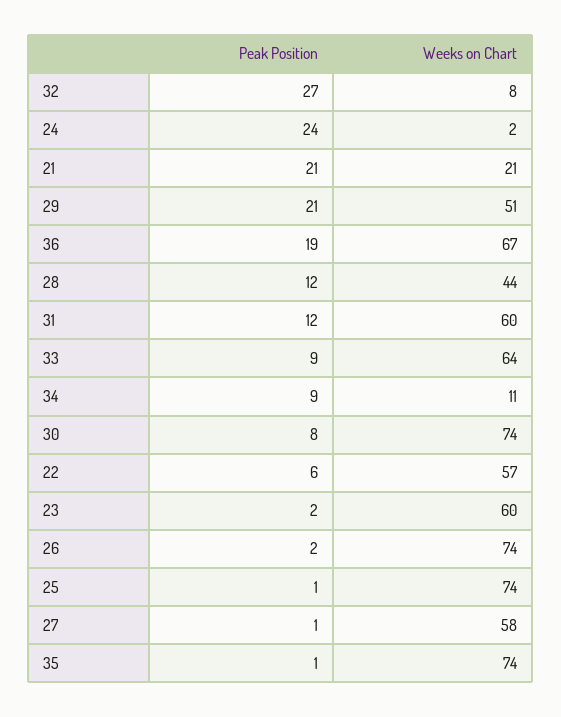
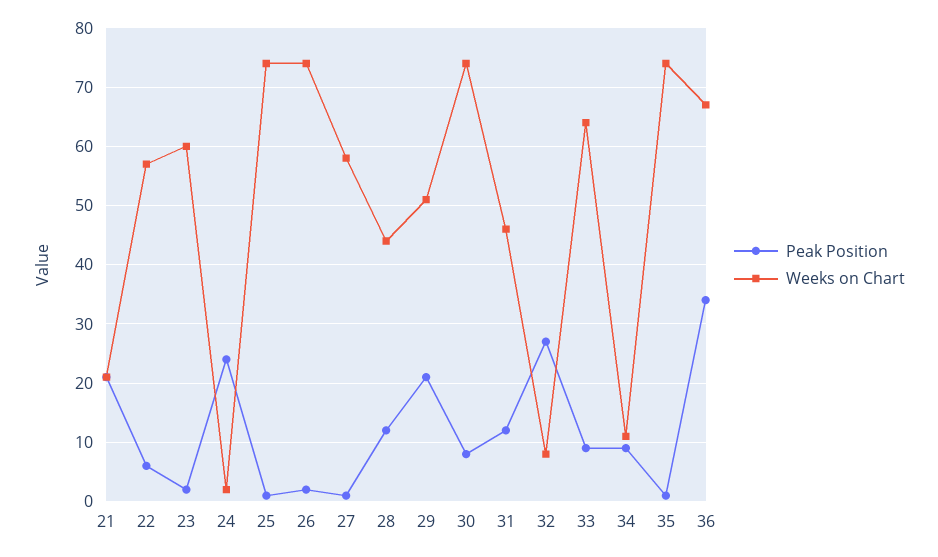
  {
    "Peak Position": {
      "32": 27,
      "24": 24,
      "21": 21,
      "29": 21,
-     "36": 19,
+     "36": 35,
      "28": 12,
      "31": 12,
      "33": 9,
      "34": 9,
      "30": 8,
      "22": 6,
      "23": 2,
      "26": 2,
      "25": 1,
      "27": 1,
      "35": 1
    },
    "Weeks on Chart": {
      "32": 8,
      "24": 2,
      "21": 21,
      "29": 51,
      "36": 67,
      "28": 44,
-     "31": 60,
+     "31": 45,
      "33": 64,
      "34": 11,
      "30": 74,
      "22": 57,
      "23": 60,
      "26": 74,
      "25": 74,
      "27": 58,
      "35": 74
    }
  }

